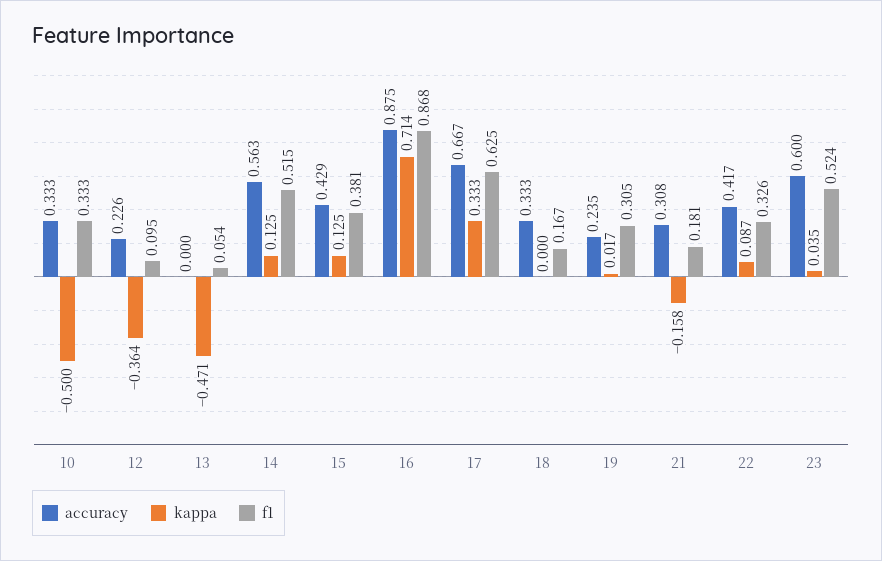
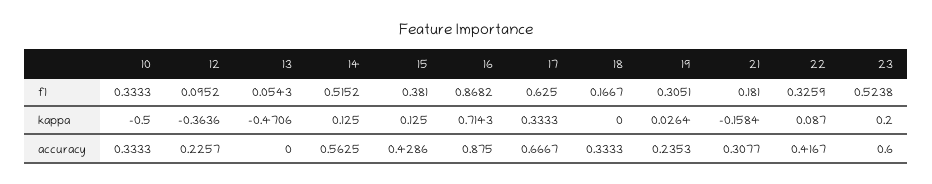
  {
    "accuracy": {
      "10": 0.3333,
      "12": 0.2257,
      "13": 0,
      "14": 0.5625,
      "15": 0.4286,
      "16": 0.875,
      "17": 0.6667,
      "18": 0.3333,
      "19": 0.2353,
      "21": 0.3077,
      "22": 0.4167,
      "23": 0.6
    },
    "kappa": {
      "10": -0.5,
      "12": -0.3636,
      "13": -0.4706,
      "14": 0.125,
      "15": 0.125,
      "16": 0.7143,
      "17": 0.3333,
      "18": 0,
-     "19": 0.017,
+     "19": 0.0264,
      "21": -0.1584,
      "22": 0.087,
-     "23": 0.035
+     "23": 0.2
    },
    "f1": {
      "10": 0.3333,
      "12": 0.0952,
      "13": 0.0543,
      "14": 0.5152,
      "15": 0.381,
      "16": 0.8682,
      "17": 0.625,
      "18": 0.1667,
      "19": 0.3051,
      "21": 0.181,
      "22": 0.3259,
      "23": 0.5238
    }
  }

